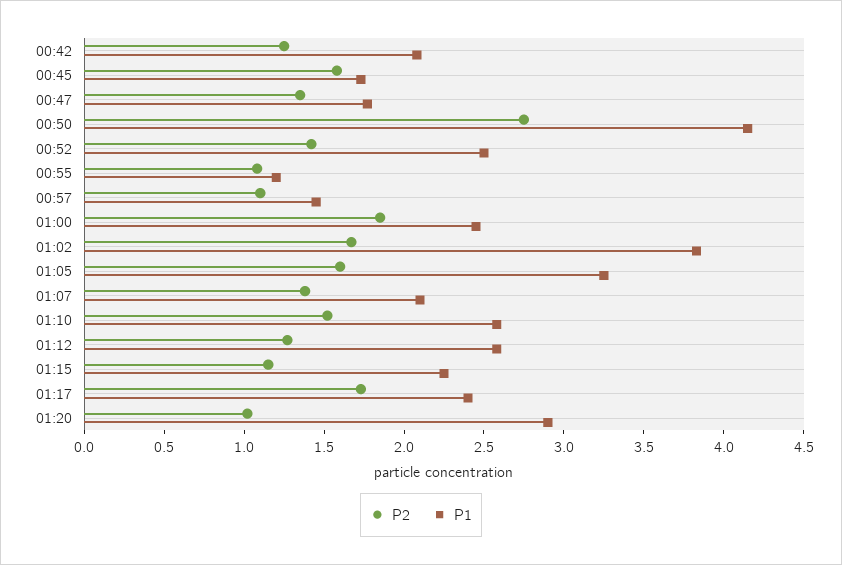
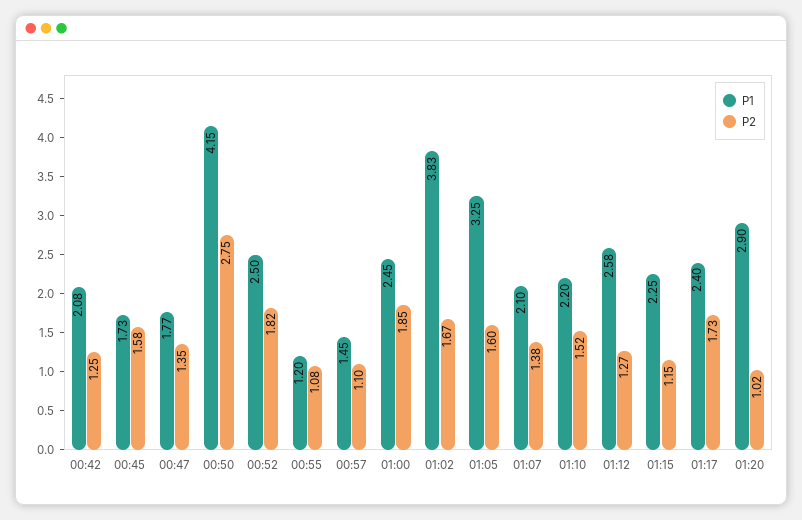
  {
    "P2": {
      "00:42": 1.25,
      "00:45": 1.58,
      "00:47": 1.35,
      "00:50": 2.75,
-     "00:52": 1.4,
+     "00:52": 1.82,
      "00:55": 1.08,
      "00:57": 1.1,
      "01:00": 1.85,
      "01:02": 1.67,
      "01:05": 1.6,
      "01:07": 1.38,
      "01:10": 1.52,
      "01:12": 1.27,
      "01:15": 1.15,
      "01:17": 1.73,
      "01:20": 1.02
    },
    "P1": {
      "00:42": 2.08,
      "00:45": 1.73,
      "00:47": 1.77,
      "00:50": 4.15,
      "00:52": 2.5,
      "00:55": 1.2,
      "00:57": 1.45,
      "01:00": 2.45,
      "01:02": 3.83,
      "01:05": 3.25,
      "01:07": 2.1,
-     "01:10": 2.6,
+     "01:10": 2.2,
      "01:12": 2.58,
      "01:15": 2.25,
      "01:17": 2.4,
      "01:20": 2.9
    }
  }

